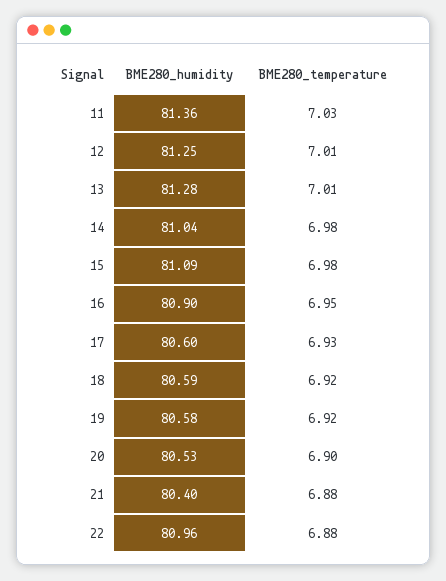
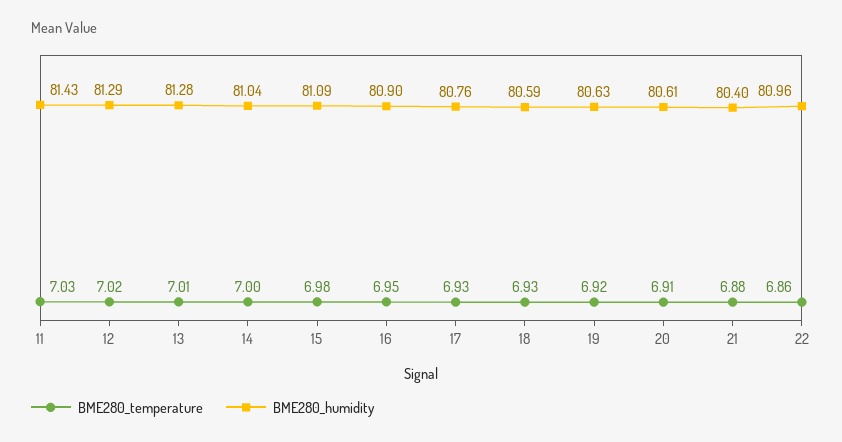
  {
    "BME280_humidity": {
-     "11": 81.36,
+     "11": 81.43,
-     "12": 81.25,
+     "12": 81.29,
      "13": 81.28,
      "14": 81.04,
      "15": 81.09,
      "16": 80.9,
-     "17": 80.6,
+     "17": 80.76,
      "18": 80.59,
-     "19": 80.58,
+     "19": 80.63,
-     "20": 80.53,
+     "20": 80.61,
      "21": 80.4,
      "22": 80.96
    },
    "BME280_temperature": {
      "11": 7.03,
-     "12": 7.01,
+     "12": 7.02,
      "13": 7.01,
-     "14": 6.98,
+     "14": 7,
      "15": 6.98,
      "16": 6.95,
      "17": 6.93,
-     "18": 6.92,
+     "18": 6.93,
      "19": 6.92,
-     "20": 6.9,
+     "20": 6.91,
      "21": 6.88,
-     "22": 6.88
+     "22": 6.86
    }
  }

